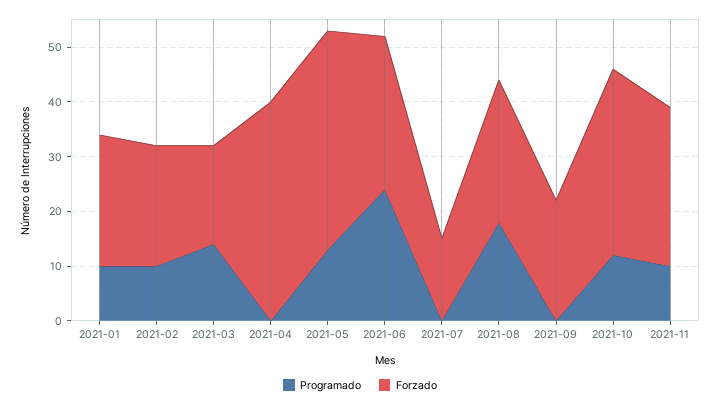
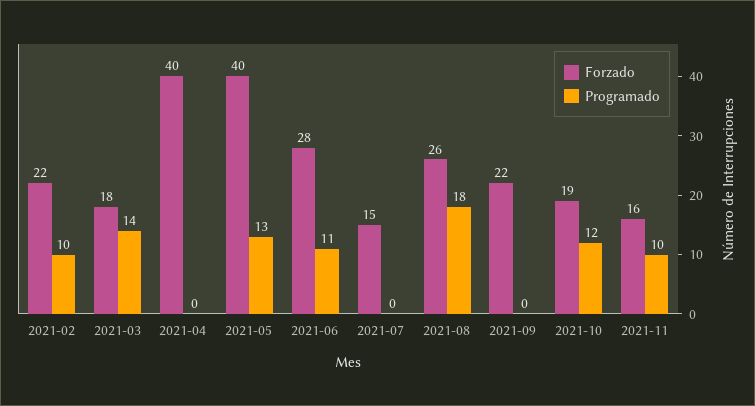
  {
    "Programado": {
-     "2021-01": 10,
      "2021-02": 10,
      "2021-03": 14,
      "2021-04": 0,
      "2021-05": 13,
-     "2021-06": 25,
+     "2021-06": 11,
      "2021-07": 0,
      "2021-08": 18,
      "2021-09": 0,
      "2021-10": 12,
      "2021-11": 10
    },
    "Forzado": {
-     "2021-01": 25,
      "2021-02": 22,
      "2021-03": 18,
      "2021-04": 40,
      "2021-05": 40,
      "2021-06": 28,
      "2021-07": 15,
      "2021-08": 26,
      "2021-09": 22,
-     "2021-10": 35,
+     "2021-10": 19,
-     "2021-11": 30
+     "2021-11": 16
    }
  }

